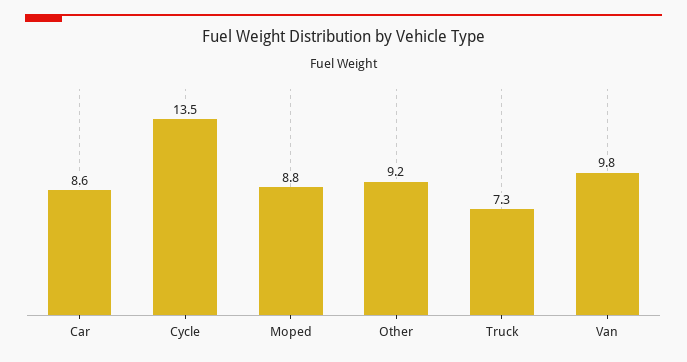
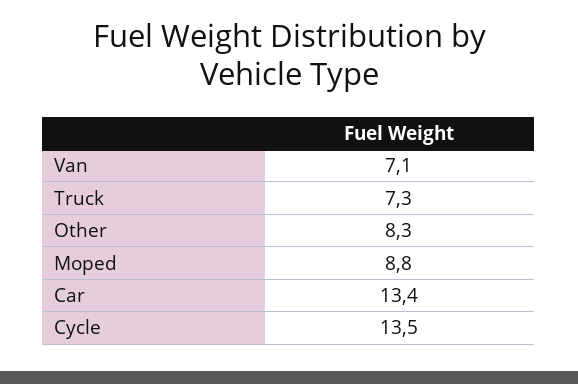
  {
-   "Car": 8.6,
+   "Car": 13.4,
    "Cycle": 13.5,
    "Moped": 8.8,
-   "Other": 9.2,
+   "Other": 8.3,
    "Truck": 7.3,
-   "Van": 9.8
+   "Van": 7.1
  }

